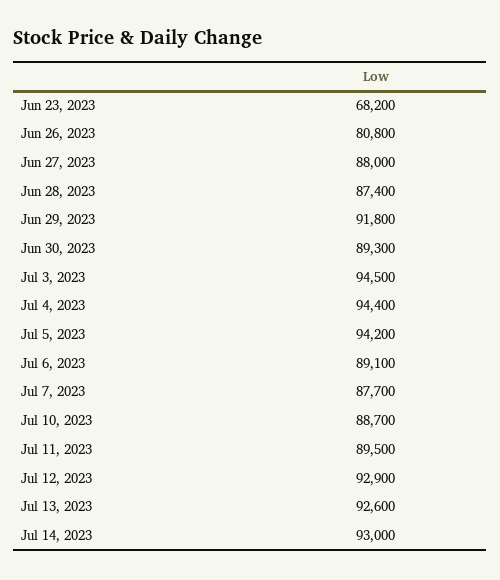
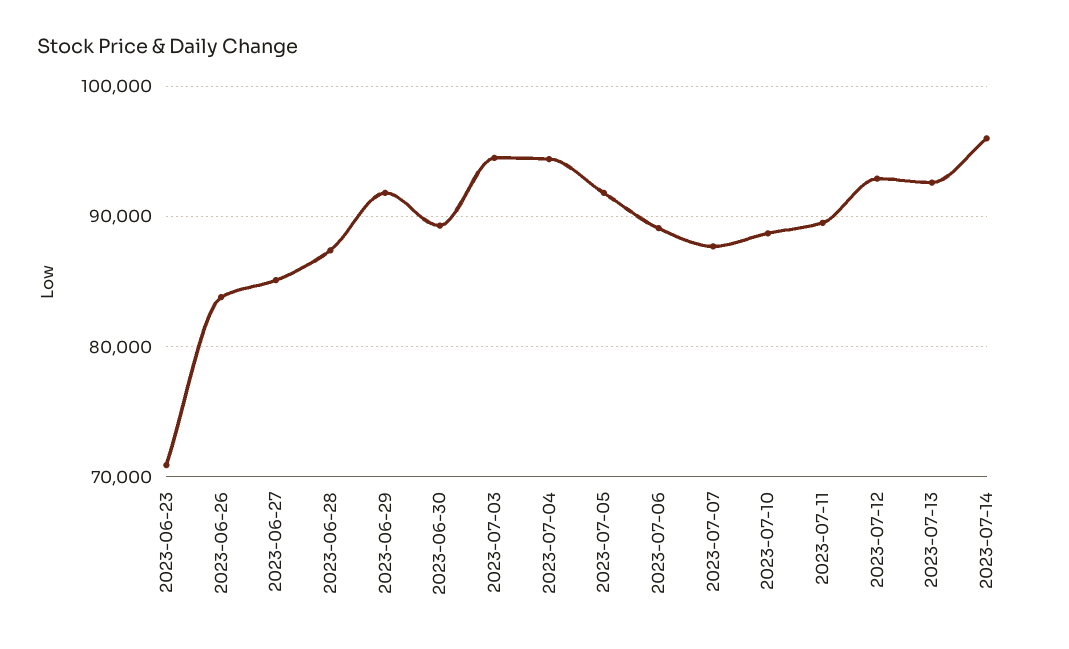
  {
-   "Jun 23, 2023": 68200,
+   "Jun 23, 2023": 71000,
-   "Jun 26, 2023": 80800,
+   "Jun 26, 2023": 84000,
-   "Jun 27, 2023": 88000,
+   "Jun 27, 2023": 85000,
    "Jun 28, 2023": 87400,
    "Jun 29, 2023": 91800,
    "Jun 30, 2023": 89300,
    "Jul 3, 2023": 94500,
    "Jul 4, 2023": 94400,
-   "Jul 5, 2023": 94200,
+   "Jul 5, 2023": 92000,
    "Jul 6, 2023": 89100,
    "Jul 7, 2023": 87700,
    "Jul 10, 2023": 88700,
    "Jul 11, 2023": 89500,
    "Jul 12, 2023": 92900,
    "Jul 13, 2023": 92600,
-   "Jul 14, 2023": 93000
+   "Jul 14, 2023": 96000
  }

